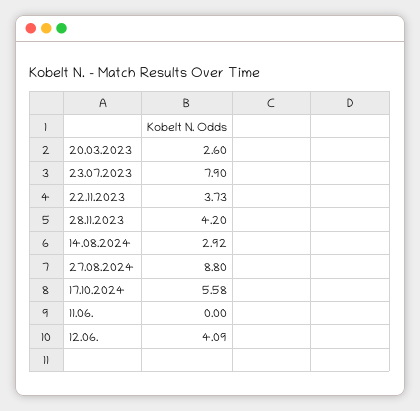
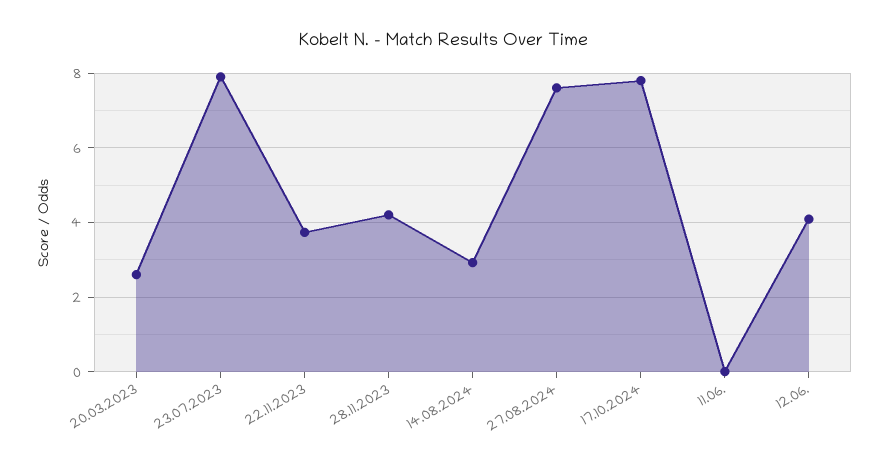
  {
    "20.03.2023": 2.6,
    "23.07.2023": 7.9,
    "22.11.2023": 3.73,
    "28.11.2023": 4.2,
    "14.08.2024": 2.92,
-   "27.08.2024": 8.8,
+   "27.08.2024": 7.6,
-   "17.10.2024": 5.58,
+   "17.10.2024": 7.8,
    "11.06.": 0,
    "12.06.": 4.09
  }

